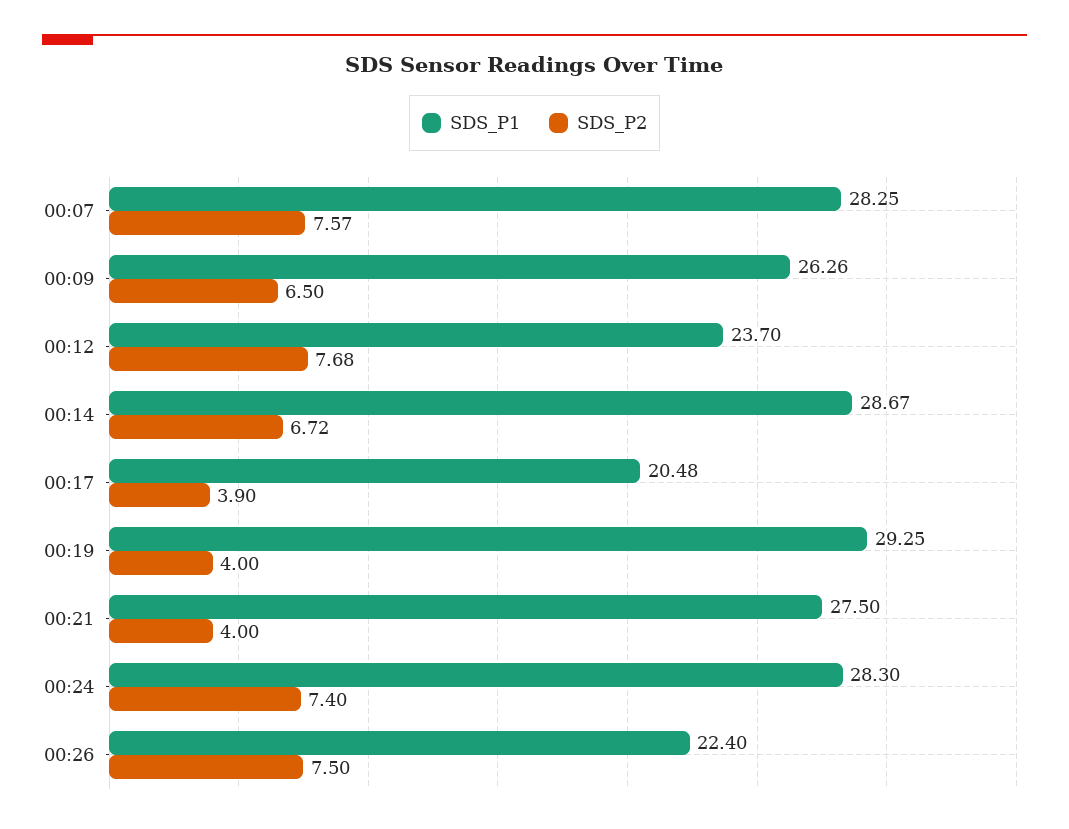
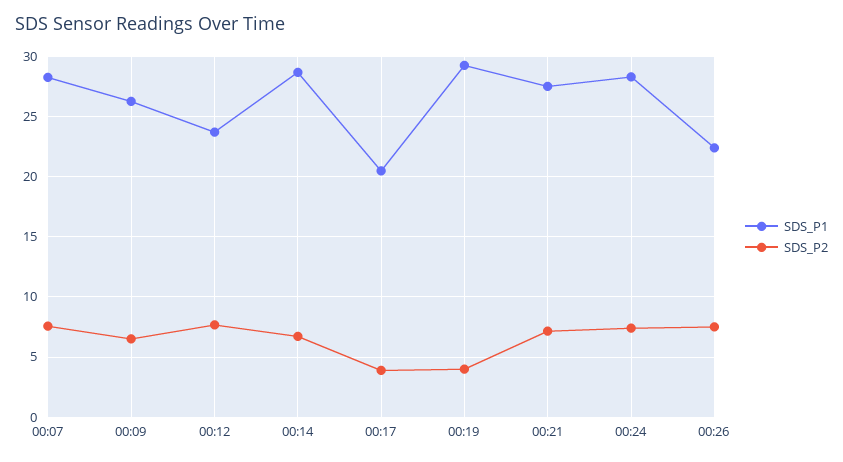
  {
    "SDS_P1": {
      "00:07": 28.25,
      "00:09": 26.26,
      "00:12": 23.7,
      "00:14": 28.67,
      "00:17": 20.48,
      "00:19": 29.25,
      "00:21": 27.5,
      "00:24": 28.3,
      "00:26": 22.4
    },
    "SDS_P2": {
      "00:07": 7.57,
      "00:09": 6.5,
      "00:12": 7.68,
      "00:14": 6.72,
      "00:17": 3.9,
      "00:19": 4,
-     "00:21": 4,
+     "00:21": 7,
      "00:24": 7.4,
      "00:26": 7.5
    }
  }

